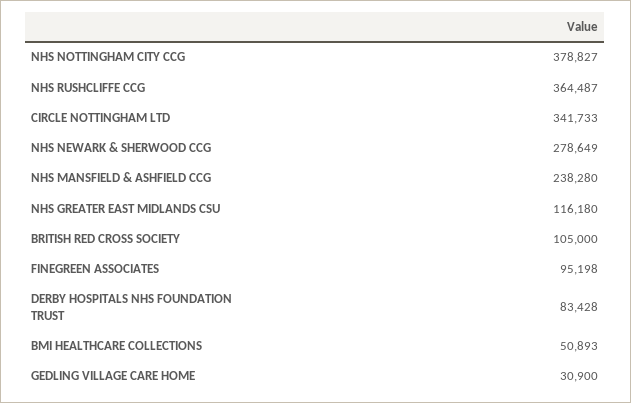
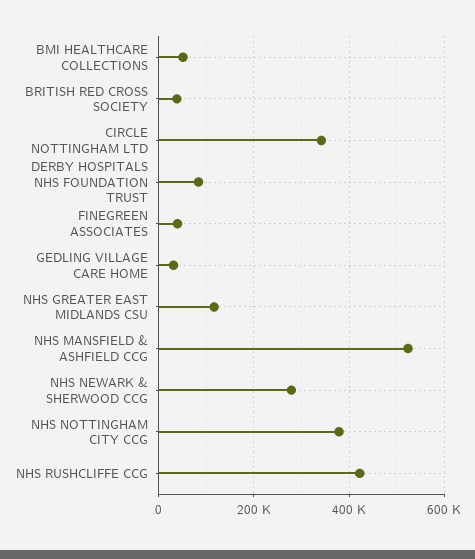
  {
    "NHS NOTTINGHAM CITY CCG": 378827,
-   "NHS RUSHCLIFFE CCG": 364487,
+   "NHS RUSHCLIFFE CCG": 420000,
    "CIRCLE NOTTINGHAM LTD": 341733,
    "NHS NEWARK & SHERWOOD CCG": 278649,
-   "NHS MANSFIELD & ASHFIELD CCG": 238280,
+   "NHS MANSFIELD & ASHFIELD CCG": 520000,
    "NHS GREATER EAST MIDLANDS CSU": 116180,
-   "BRITISH RED CROSS SOCIETY": 105000,
+   "BRITISH RED CROSS SOCIETY": 40000,
-   "FINEGREEN ASSOCIATES": 95198,
+   "FINEGREEN ASSOCIATES": 40000,
    "DERBY HOSPITALS NHS FOUNDATION TRUST": 83428,
    "BMI HEALTHCARE COLLECTIONS": 50893,
    "GEDLING VILLAGE CARE HOME": 30900
  }

